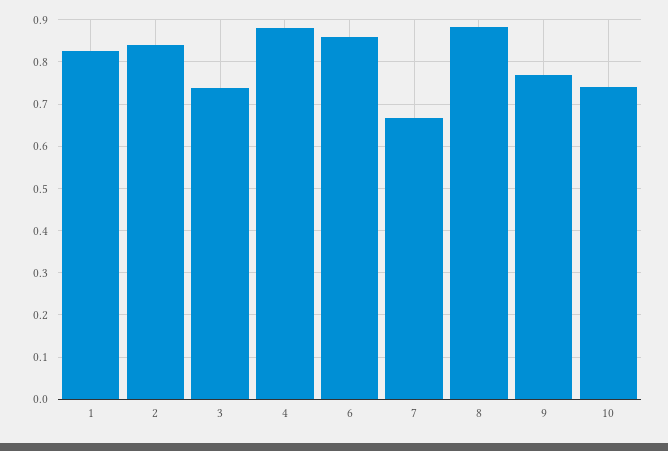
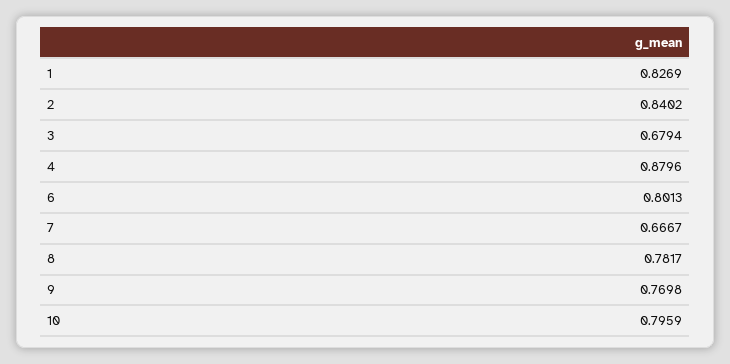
  {
    "1": 0.8269,
    "2": 0.8402,
-   "3": 0.74,
+   "3": 0.6794,
    "4": 0.8796,
-   "6": 0.86,
+   "6": 0.8013,
    "7": 0.6667,
-   "8": 0.88,
+   "8": 0.7817,
    "9": 0.7698,
-   "10": 0.74
+   "10": 0.7959
  }

